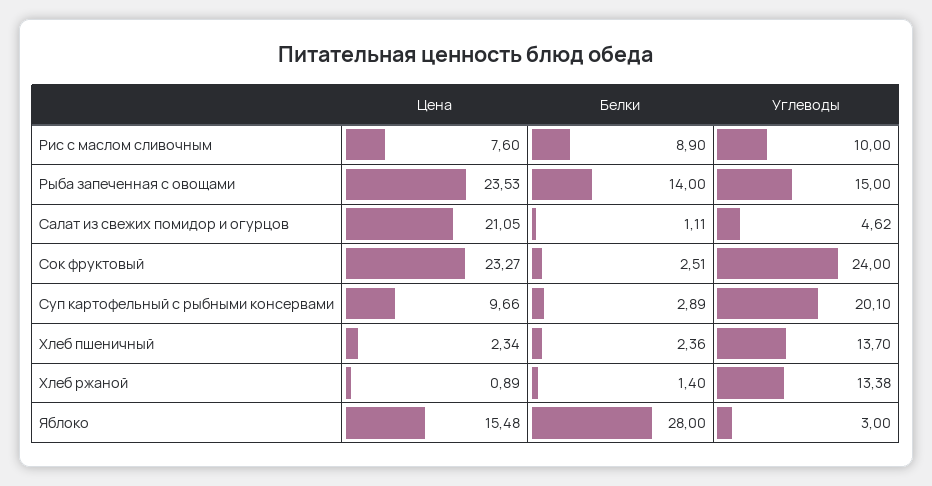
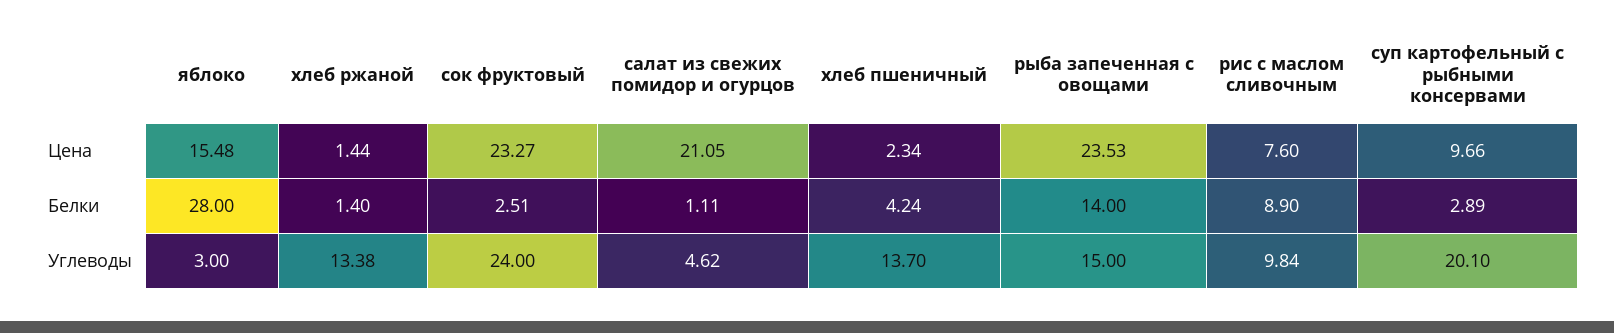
  {
    "Цена": {
      "Рис с маслом сливочным": 7.6,
      "Рыба запеченная с овощами": 23.53,
      "Салат из свежих помидор и огурцов": 21.05,
      "Сок фруктовый": 23.27,
      "Суп картофельный с рыбными консервами": 9.66,
      "Хлеб пшеничный": 2.34,
-     "Хлеб ржаной": 0.89,
+     "Хлеб ржаной": 1.44,
      "Яблоко": 15.48
    },
    "Белки": {
      "Рис с маслом сливочным": 8.9,
      "Рыба запеченная с овощами": 14,
      "Салат из свежих помидор и огурцов": 1.11,
      "Сок фруктовый": 2.51,
      "Суп картофельный с рыбными консервами": 2.89,
-     "Хлеб пшеничный": 2.36,
+     "Хлеб пшеничный": 4.24,
      "Хлеб ржаной": 1.4,
      "Яблоко": 28
    },
    "Углеводы": {
-     "Рис с маслом сливочным": 10,
+     "Рис с маслом сливочным": 9.84,
      "Рыба запеченная с овощами": 15,
      "Салат из свежих помидор и огурцов": 4.62,
      "Сок фруктовый": 24,
      "Суп картофельный с рыбными консервами": 20.1,
      "Хлеб пшеничный": 13.7,
      "Хлеб ржаной": 13.38,
      "Яблоко": 3
    }
  }

